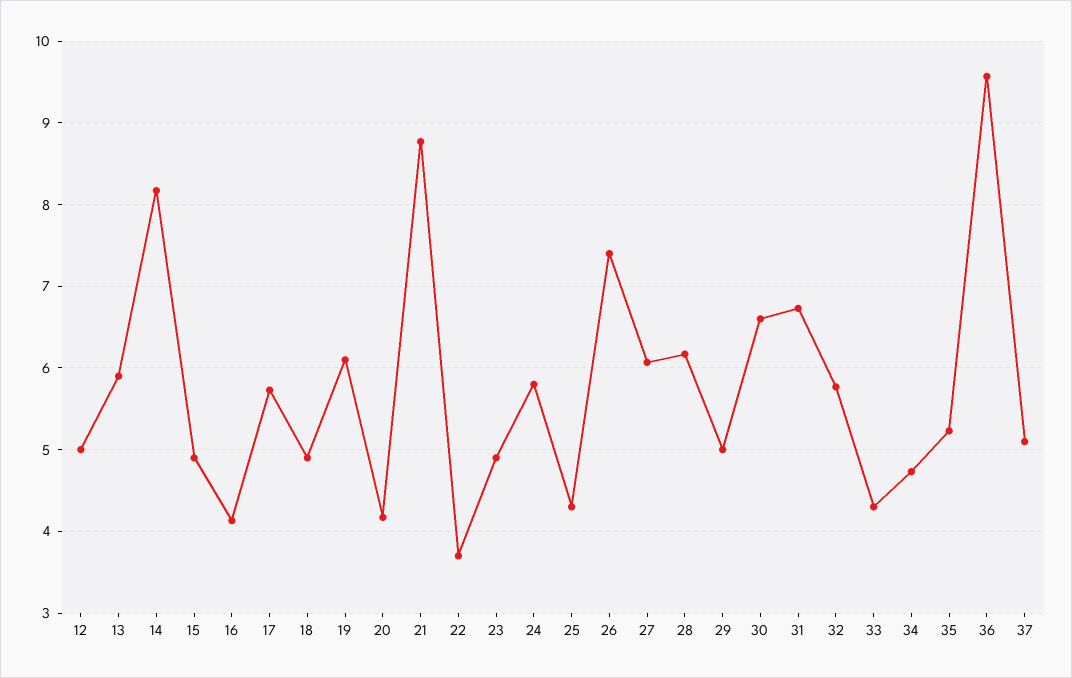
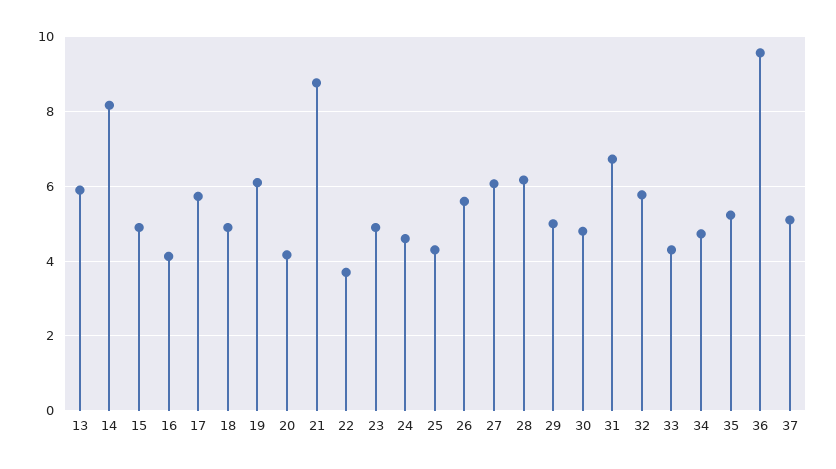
  {
-   "12": 5,
    "13": 5.9,
    "14": 8.2,
    "15": 4.9,
    "16": 4.1,
    "17": 5.7,
    "18": 4.9,
    "19": 6.1,
    "20": 4.2,
    "21": 8.8,
    "22": 3.7,
    "23": 4.9,
-   "24": 5.8,
+   "24": 4.6,
    "25": 4.3,
-   "26": 7.4,
+   "26": 5.6,
    "27": 6.1,
    "28": 6.2,
    "29": 5,
-   "30": 6.6,
+   "30": 4.8,
    "31": 6.7,
    "32": 5.8,
    "33": 4.3,
    "34": 4.7,
    "35": 5.2,
    "36": 9.6,
    "37": 5.1
  }

